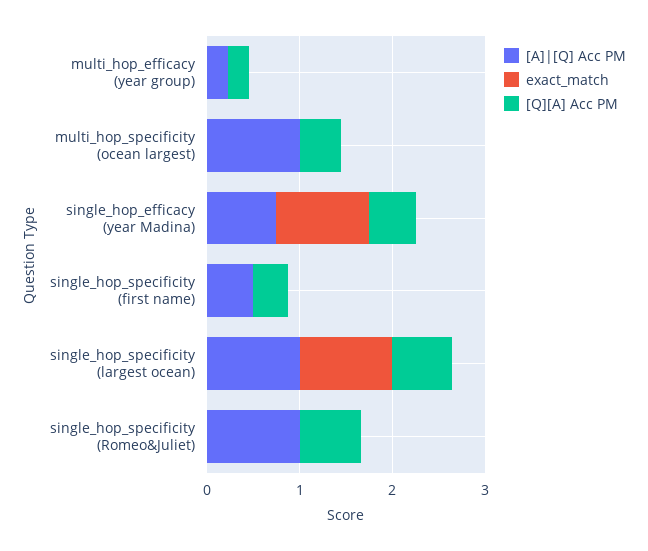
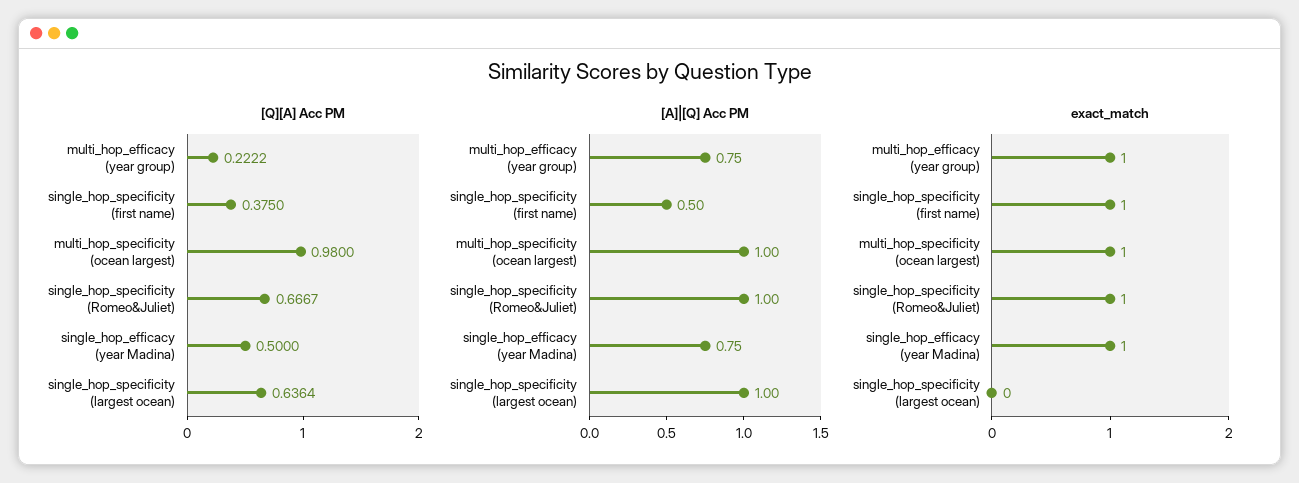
  {
    "[A]|[Q] Acc PM": {
-     "multi_hop_efficacy (year group)": 0.2,
+     "multi_hop_efficacy (year group)": 0.75,
      "multi_hop_specificity (ocean largest)": 1,
      "single_hop_efficacy (year Madina)": 0.75,
      "single_hop_specificity (first name)": 0.5,
      "single_hop_specificity (largest ocean)": 1,
      "single_hop_specificity (Romeo&Juliet)": 1
    },
    "exact_match": {
-     "multi_hop_efficacy (year group)": 0,
+     "multi_hop_efficacy (year group)": 1,
-     "multi_hop_specificity (ocean largest)": 0,
+     "multi_hop_specificity (ocean largest)": 1,
      "single_hop_efficacy (year Madina)": 1,
-     "single_hop_specificity (first name)": 0,
+     "single_hop_specificity (first name)": 1,
-     "single_hop_specificity (largest ocean)": 1,
+     "single_hop_specificity (largest ocean)": 0,
-     "single_hop_specificity (Romeo&Juliet)": 0
+     "single_hop_specificity (Romeo&Juliet)": 1
    },
    "[Q][A] Acc PM": {
      "multi_hop_efficacy (year group)": 0.2222,
-     "multi_hop_specificity (ocean largest)": 0.4,
+     "multi_hop_specificity (ocean largest)": 0.98,
      "single_hop_efficacy (year Madina)": 0.5,
      "single_hop_specificity (first name)": 0.375,
      "single_hop_specificity (largest ocean)": 0.6364,
      "single_hop_specificity (Romeo&Juliet)": 0.6667
    }
  }

